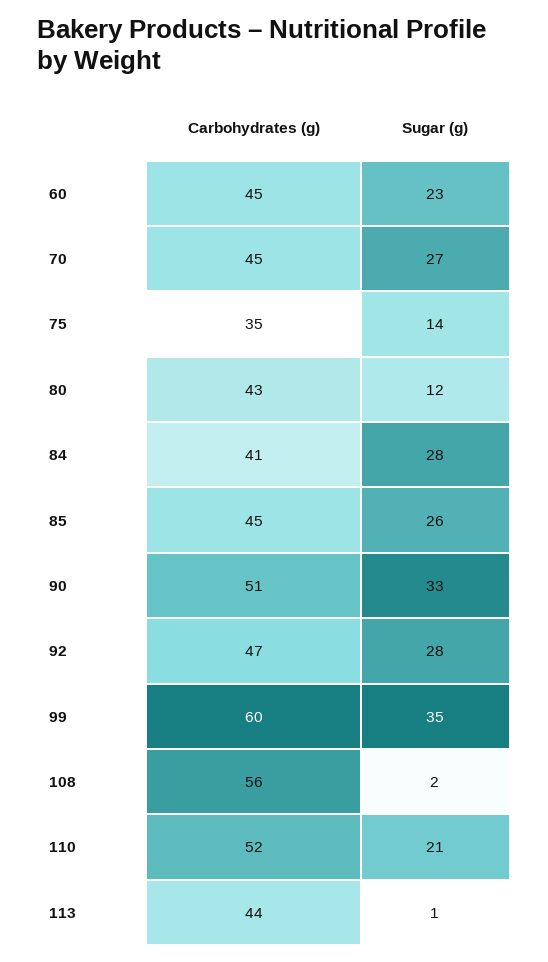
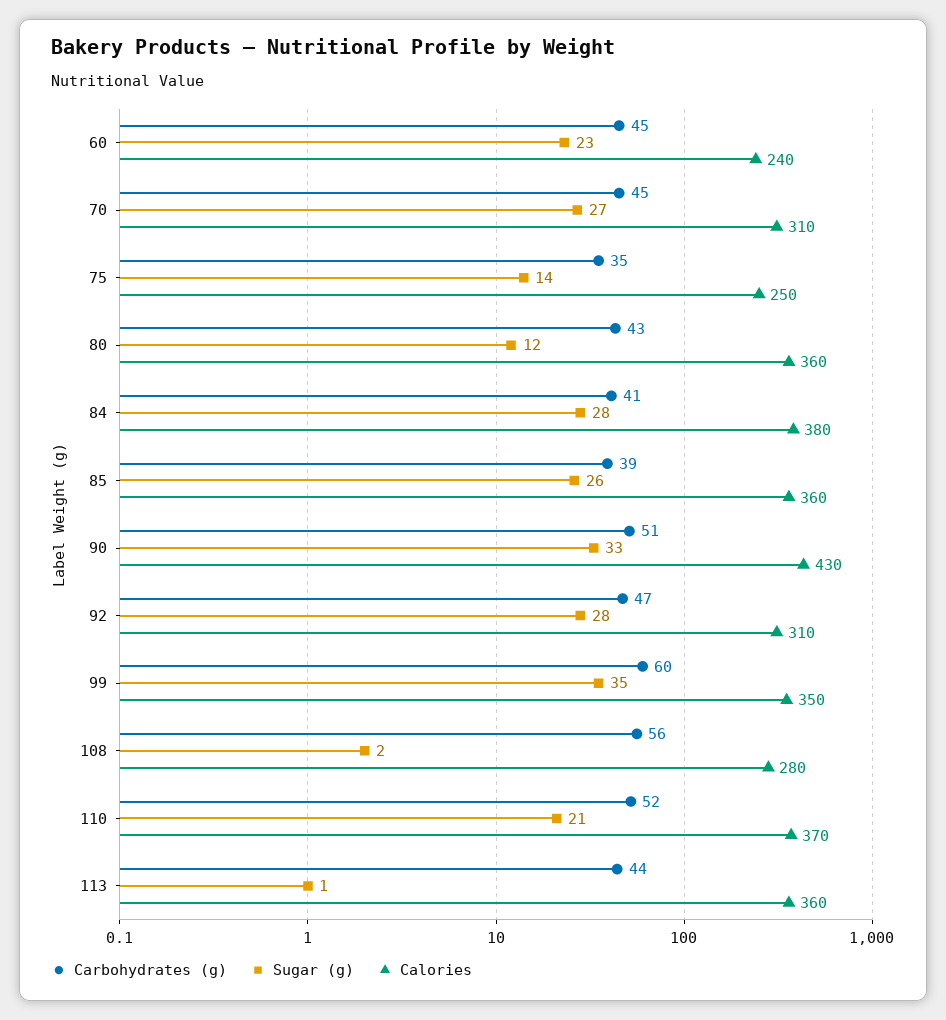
  {
    "Carbohydrates (g)": {
      "60": 45,
      "70": 45,
      "75": 35,
      "80": 43,
      "84": 41,
-     "85": 45,
+     "85": 39,
      "90": 51,
      "92": 47,
      "99": 60,
      "108": 56,
      "110": 52,
      "113": 44
    },
    "Sugar (g)": {
      "60": 23,
      "70": 27,
      "75": 14,
      "80": 12,
      "84": 28,
      "85": 26,
      "90": 33,
      "92": 28,
      "99": 35,
      "108": 2,
      "110": 21,
      "113": 1
-   }
+   },
+   "Calories": {
+     "60": 240,
+     "70": 310,
+     "75": 250,
+     "80": 360,
+     "84": 380,
+     "85": 360,
+     "90": 430,
+     "92": 310,
+     "99": 350,
+     "108": 280,
+     "110": 370,
+     "113": 360
+   }
  }

